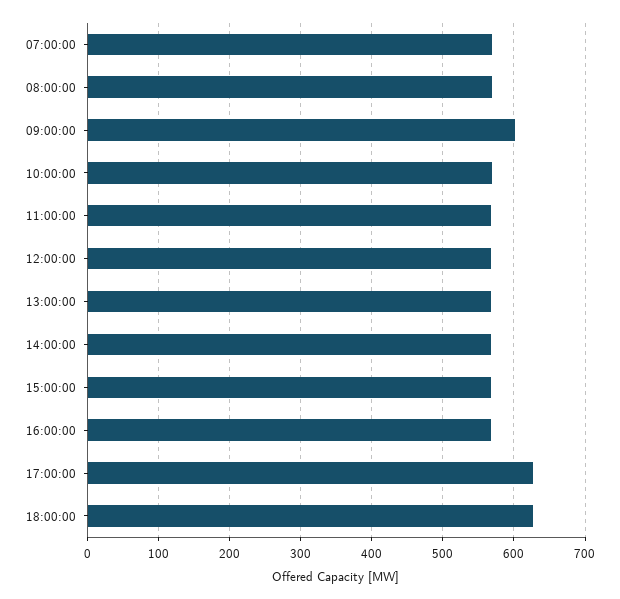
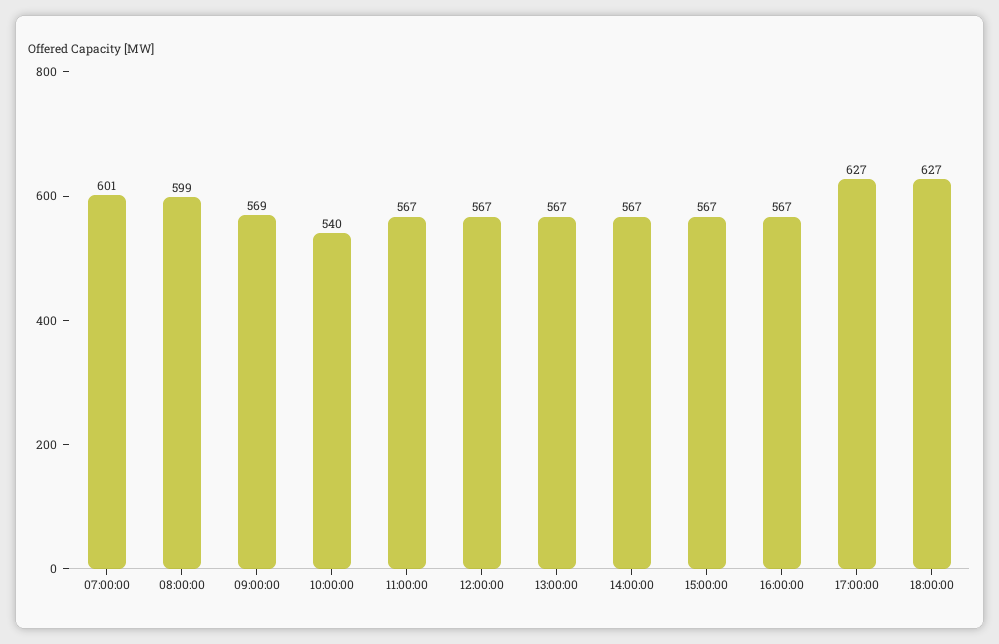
  {
-   "07:00:00": 570,
+   "07:00:00": 601,
-   "08:00:00": 570,
+   "08:00:00": 599,
-   "09:00:00": 600,
+   "09:00:00": 569,
-   "10:00:00": 570,
+   "10:00:00": 540,
    "11:00:00": 567,
    "12:00:00": 567,
    "13:00:00": 567,
    "14:00:00": 567,
    "15:00:00": 567,
    "16:00:00": 567,
    "17:00:00": 627,
    "18:00:00": 627
  }

